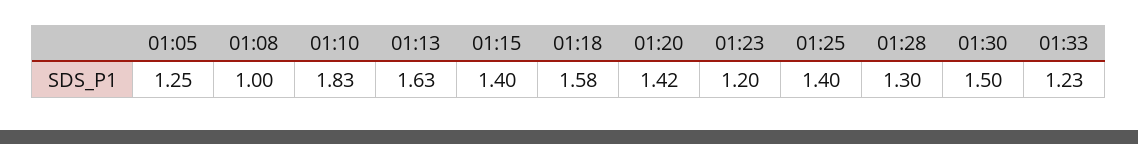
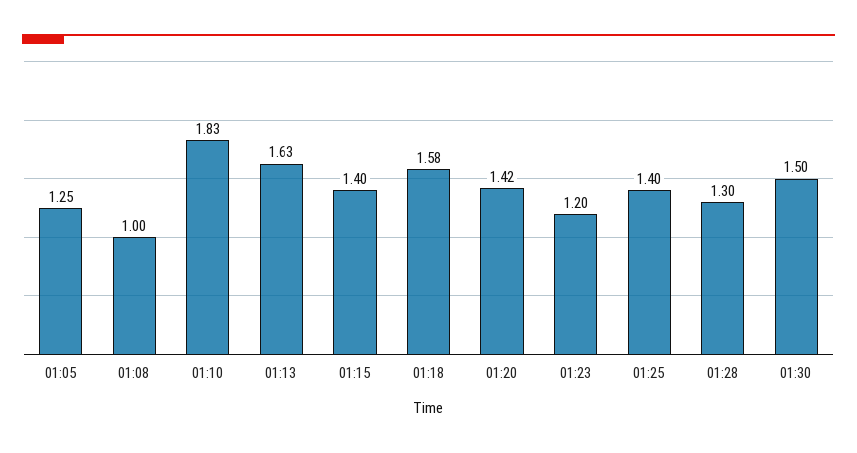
  {
    "01:05": 1.25,
    "01:08": 1,
    "01:10": 1.83,
    "01:13": 1.63,
    "01:15": 1.4,
    "01:18": 1.58,
    "01:20": 1.42,
    "01:23": 1.2,
    "01:25": 1.4,
    "01:28": 1.3,
-   "01:30": 1.5,
+   "01:30": 1.5
-   "01:33": 1.23
  }

